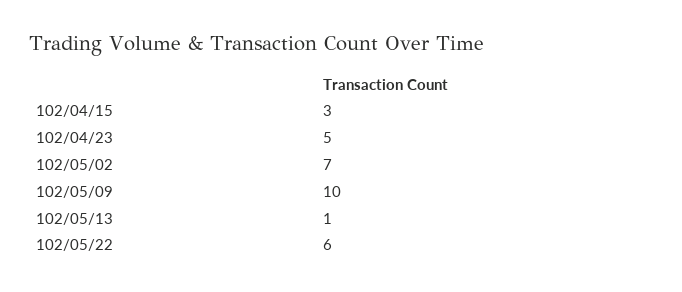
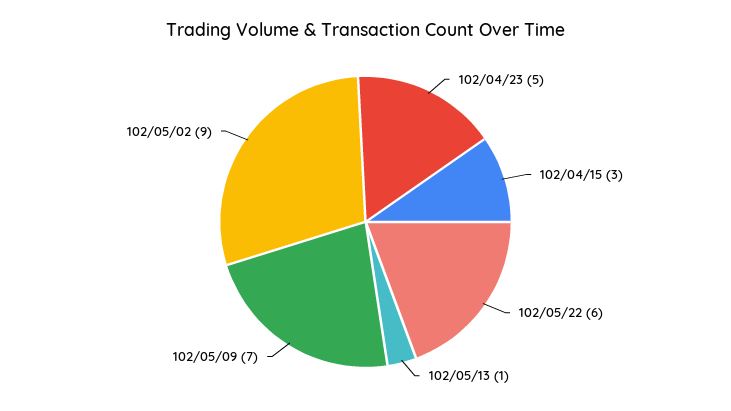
  {
    "102/04/15": 3,
    "102/04/23": 5,
-   "102/05/02": 7,
+   "102/05/02": 9,
-   "102/05/09": 10,
+   "102/05/09": 7,
    "102/05/13": 1,
    "102/05/22": 6
  }

